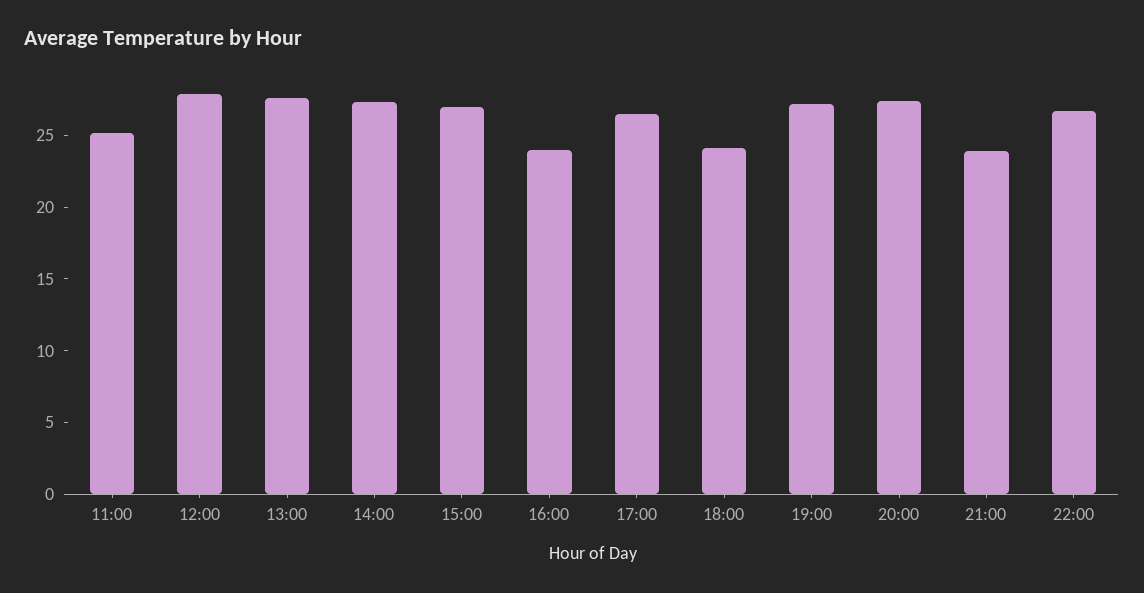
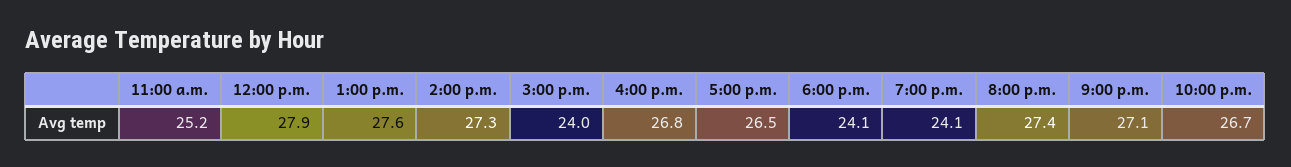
  {
    "11:00": 25.2,
    "12:00": 27.9,
    "13:00": 27.6,
    "14:00": 27.3,
-   "15:00": 27,
+   "15:00": 24,
-   "16:00": 24,
+   "16:00": 26.8,
    "17:00": 26.5,
    "18:00": 24.1,
-   "19:00": 27,
+   "19:00": 24.1,
    "20:00": 27.4,
-   "21:00": 24,
+   "21:00": 27.1,
    "22:00": 26.7
  }

